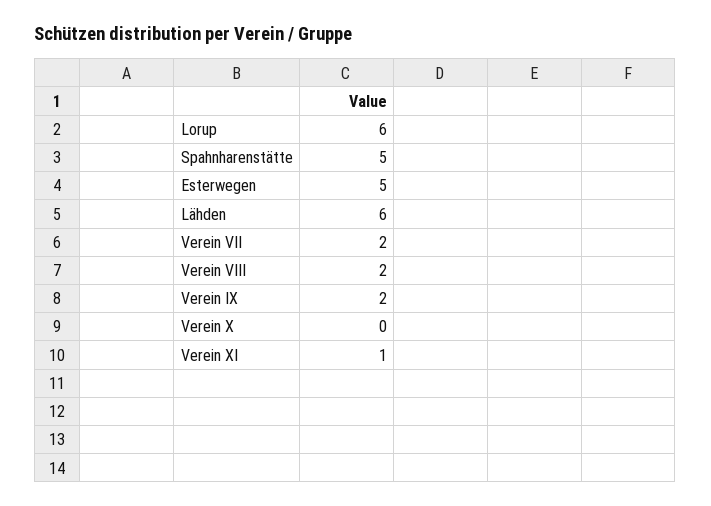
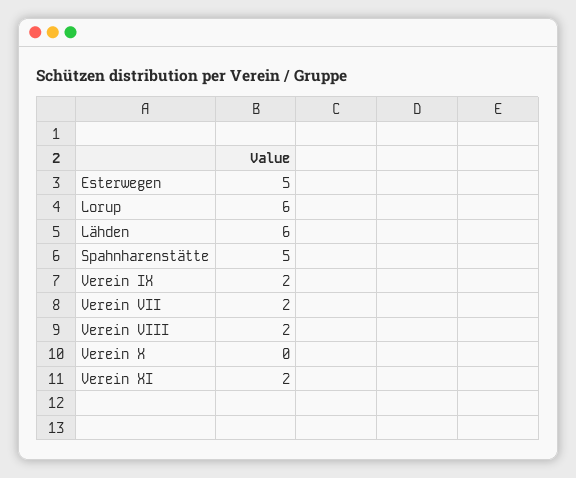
  {
    "Lorup": 6,
    "Spahnharenstätte": 5,
    "Esterwegen": 5,
    "Lähden": 6,
    "Verein VII": 2,
    "Verein VIII": 2,
    "Verein IX": 2,
    "Verein X": 0,
-   "Verein XI": 1
+   "Verein XI": 2
  }

